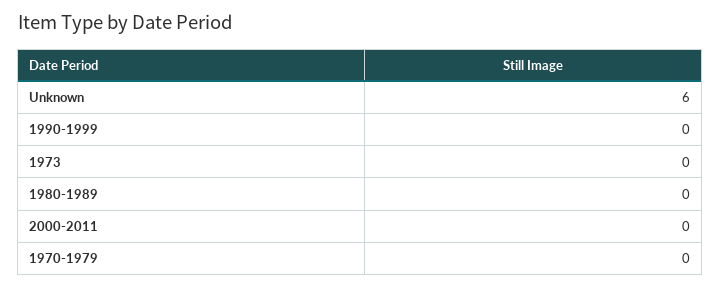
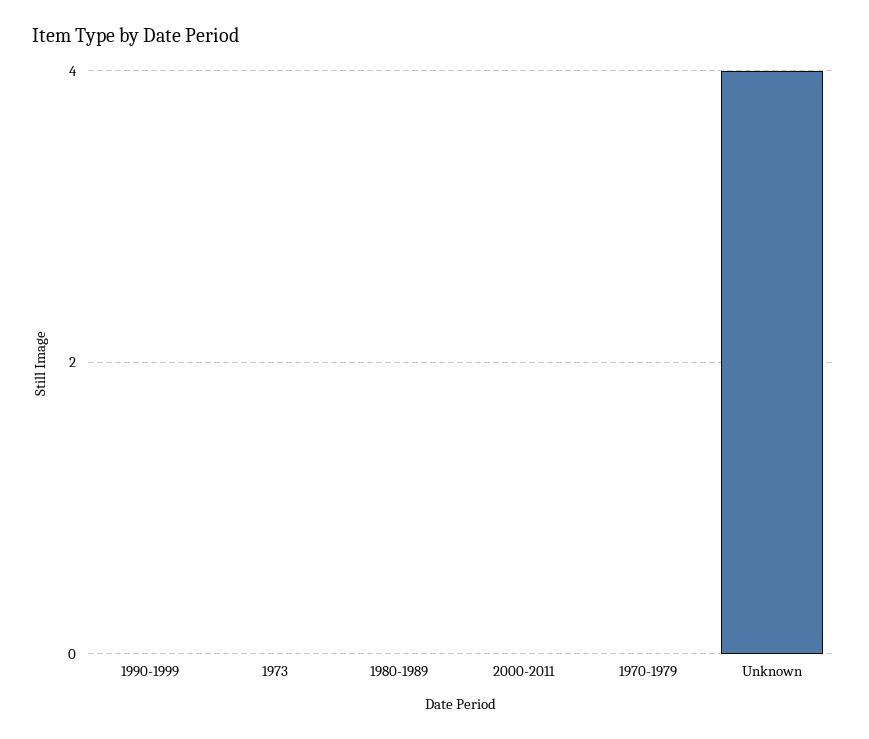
  {
-   "Unknown": 6,
+   "Unknown": 4,
    "1990-1999": 0,
    "1973": 0,
    "1980-1989": 0,
    "2000-2011": 0,
    "1970-1979": 0
  }

